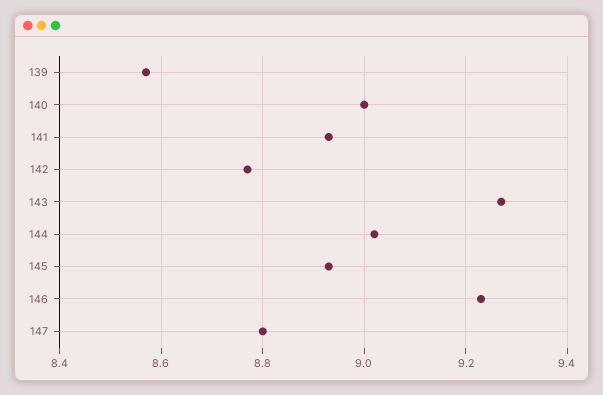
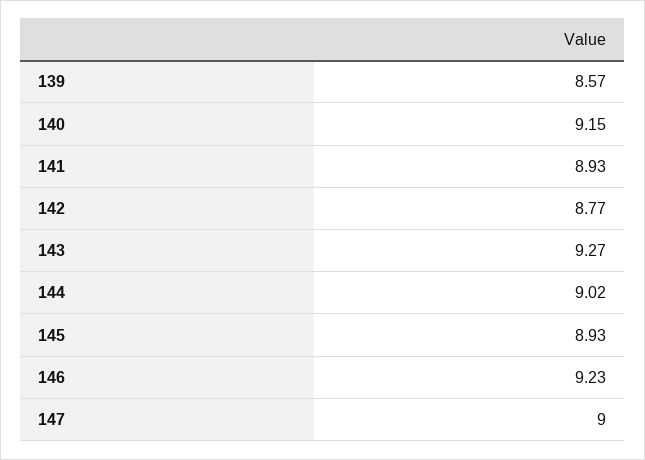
  {
    "139": 8.57,
-   "140": 9,
+   "140": 9.15,
    "141": 8.93,
    "142": 8.77,
    "143": 9.27,
    "144": 9.02,
    "145": 8.93,
    "146": 9.23,
-   "147": 8.8
+   "147": 9
  }

